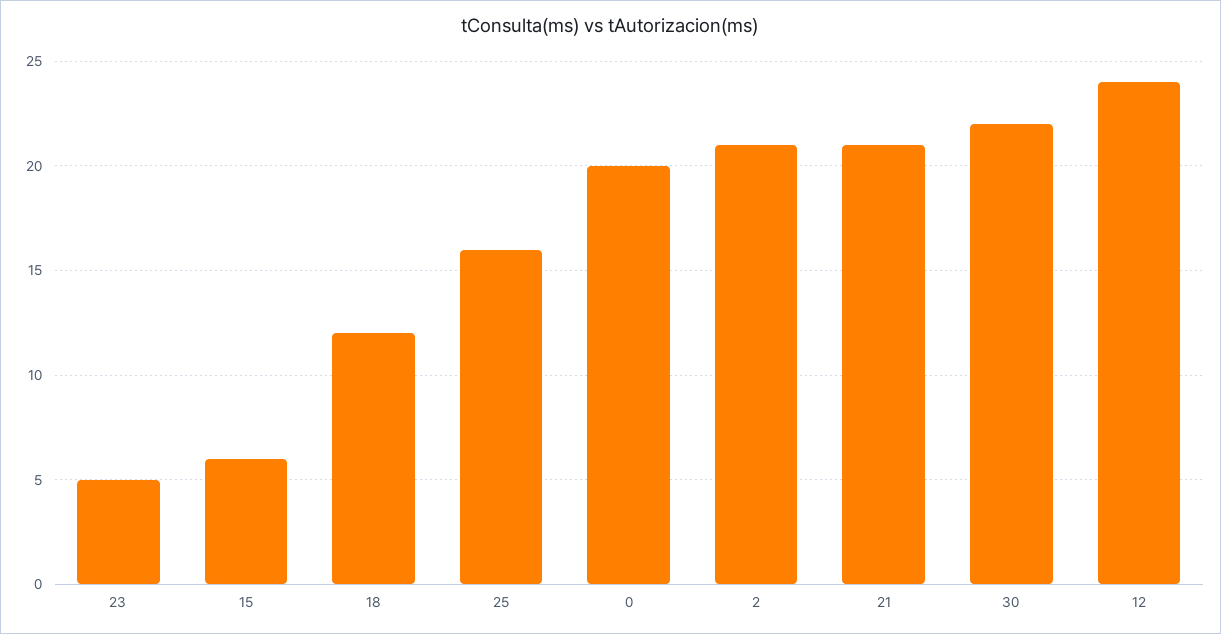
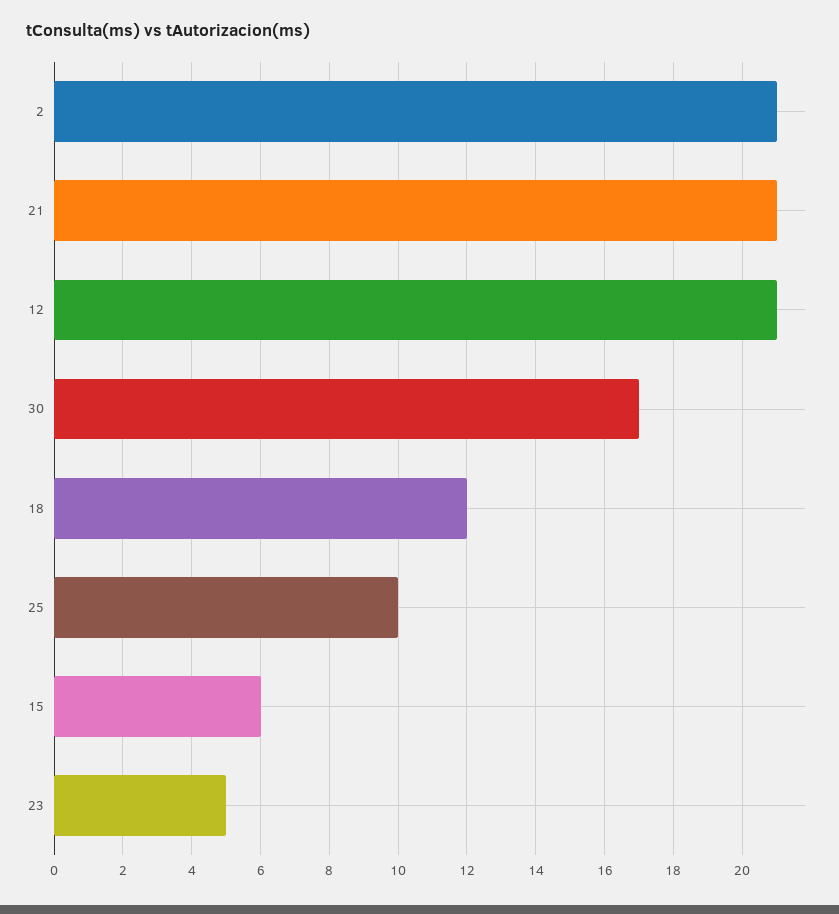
  {
    "23": 5,
    "15": 6,
    "18": 12,
-   "25": 16,
+   "25": 10,
-   "0": 20,
    "2": 21,
    "21": 21,
-   "30": 22,
+   "30": 17,
-   "12": 24
+   "12": 21
  }

